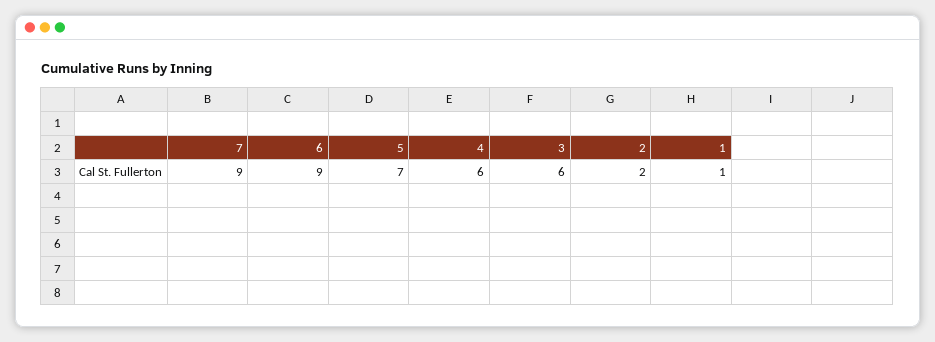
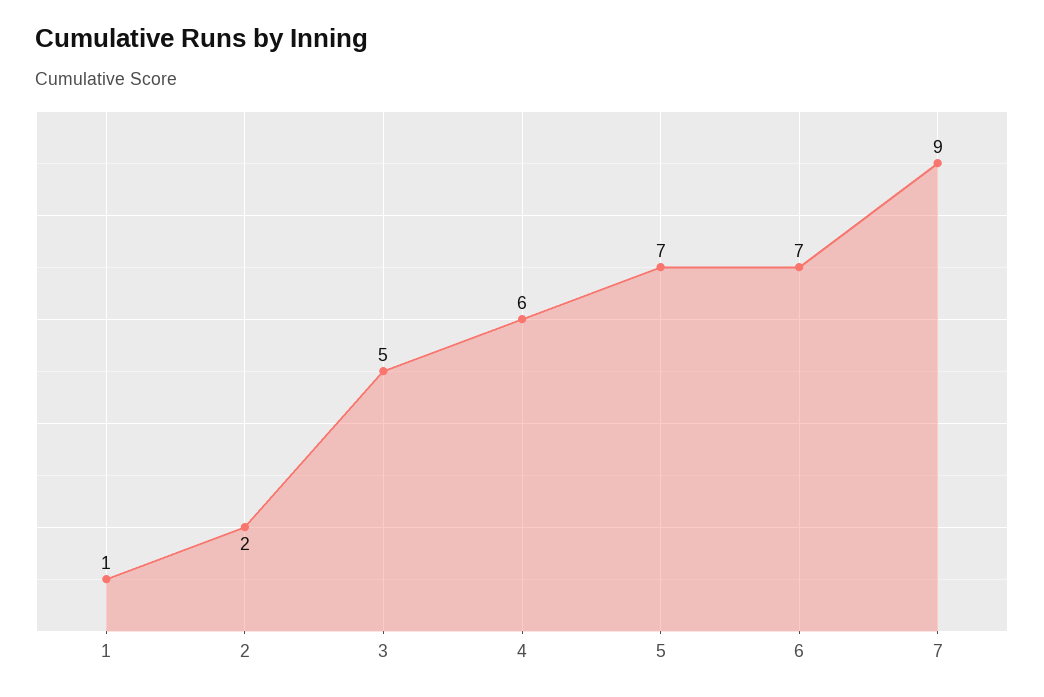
  {
    "7": 9,
-   "6": 9,
+   "6": 7,
    "5": 7,
    "4": 6,
-   "3": 6,
+   "3": 5,
    "2": 2,
    "1": 1
  }

